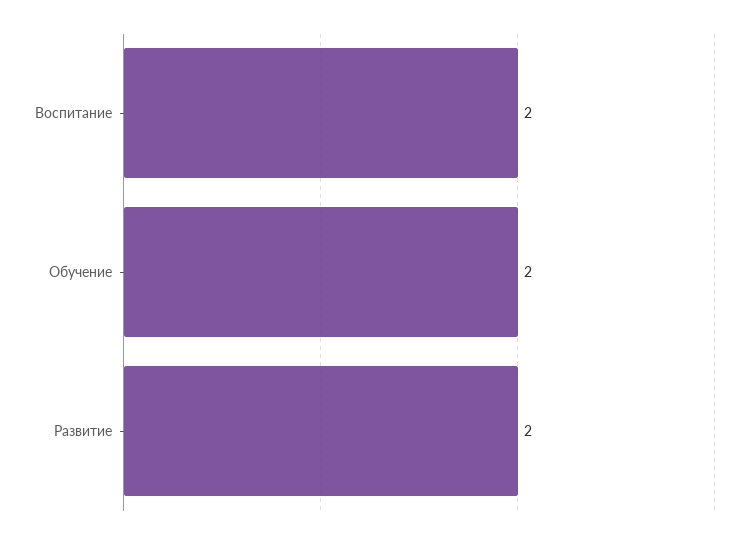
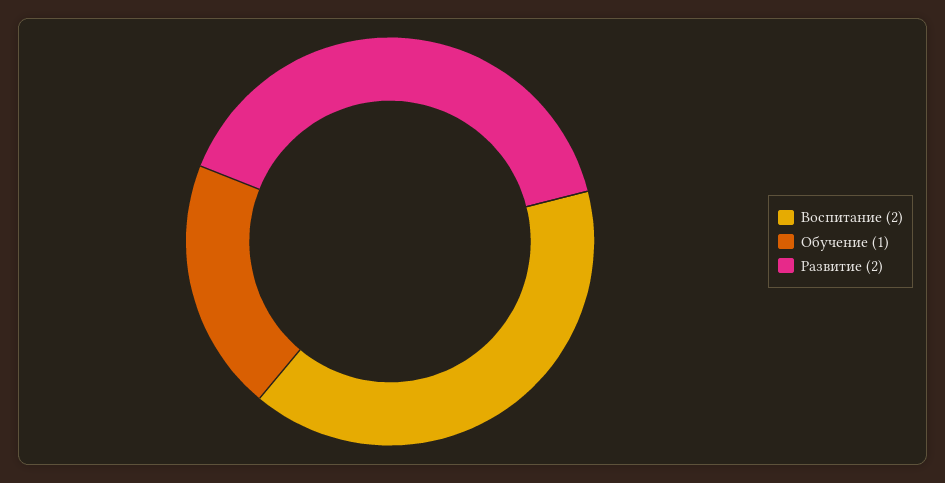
  {
    "Воспитание": 2,
-   "Обучение": 2,
+   "Обучение": 1,
    "Развитие": 2
  }

